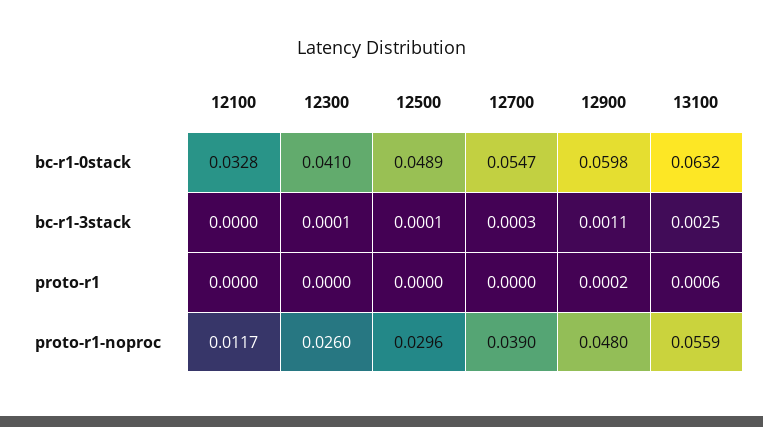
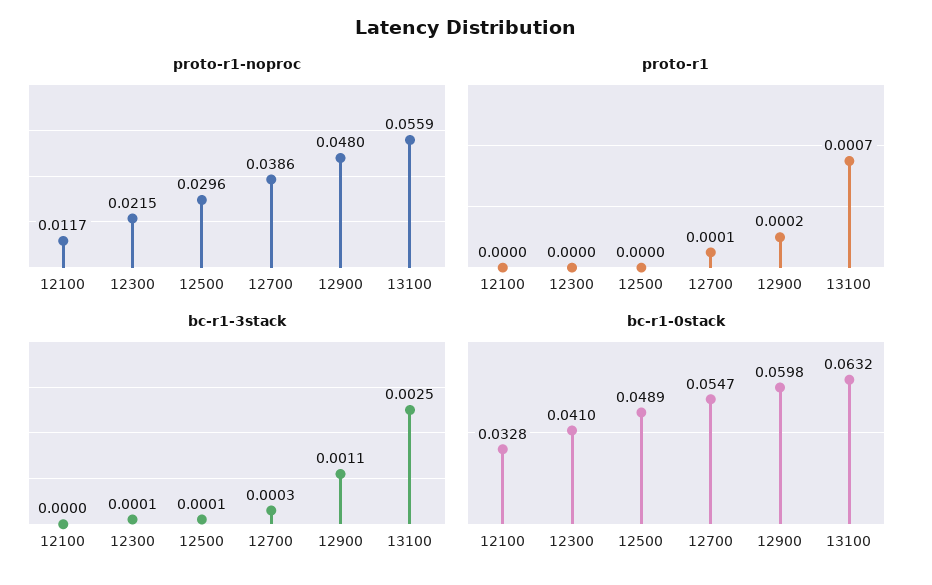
  {
    "bc-r1-0stack": {
      "12100": 0.0328,
      "12300": 0.041,
      "12500": 0.0489,
      "12700": 0.0547,
      "12900": 0.0598,
      "13100": 0.0632
    },
    "bc-r1-3stack": {
      "12100": 0,
      "12300": 0.0001,
      "12500": 0.0001,
      "12700": 0.0003,
      "12900": 0.0011,
      "13100": 0.0025
    },
    "proto-r1": {
      "12100": 0,
      "12300": 0,
      "12500": 0,
-     "12700": 0,
+     "12700": 0.0001,
      "12900": 0.0002,
-     "13100": 0.0006
+     "13100": 0.0007
    },
    "proto-r1-noproc": {
      "12100": 0.0117,
-     "12300": 0.026,
+     "12300": 0.0215,
      "12500": 0.0296,
-     "12700": 0.039,
+     "12700": 0.0386,
      "12900": 0.048,
      "13100": 0.0559
    }
  }

